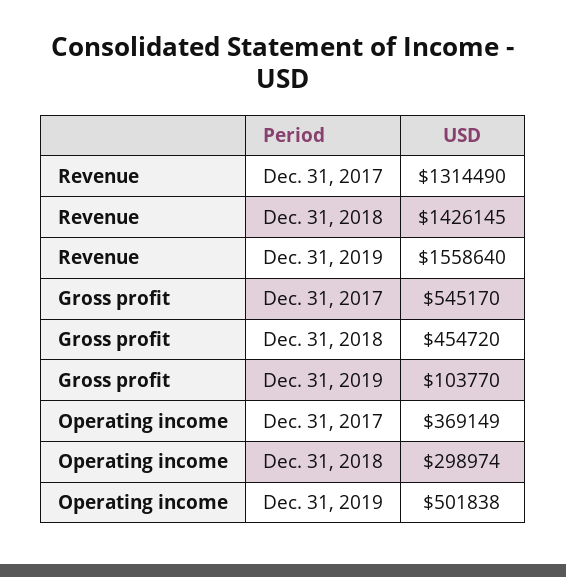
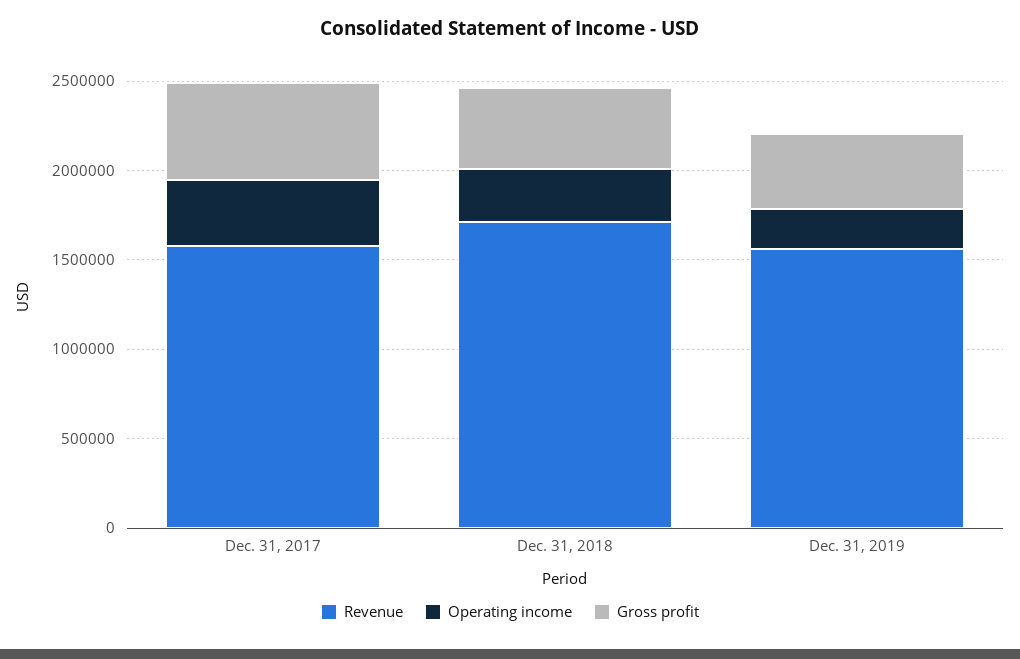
  {
    "Revenue": {
-     "Dec. 31, 2017": 1314490,
+     "Dec. 31, 2017": 1600000,
-     "Dec. 31, 2018": 1426145,
+     "Dec. 31, 2018": 1700000,
      "Dec. 31, 2019": 1558640
    },
    "Gross profit": {
      "Dec. 31, 2017": 545170,
      "Dec. 31, 2018": 454720,
-     "Dec. 31, 2019": 103770
+     "Dec. 31, 2019": 400000
    },
    "Operating income": {
      "Dec. 31, 2017": 369149,
      "Dec. 31, 2018": 298974,
-     "Dec. 31, 2019": 501838
+     "Dec. 31, 2019": 200000
    }
  }

